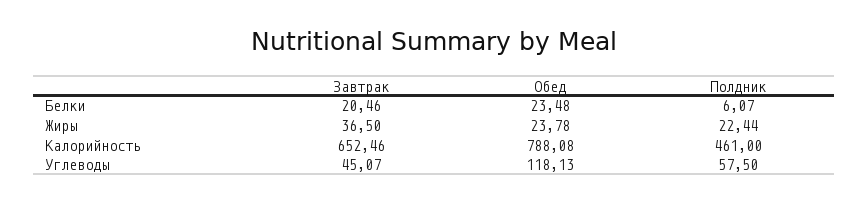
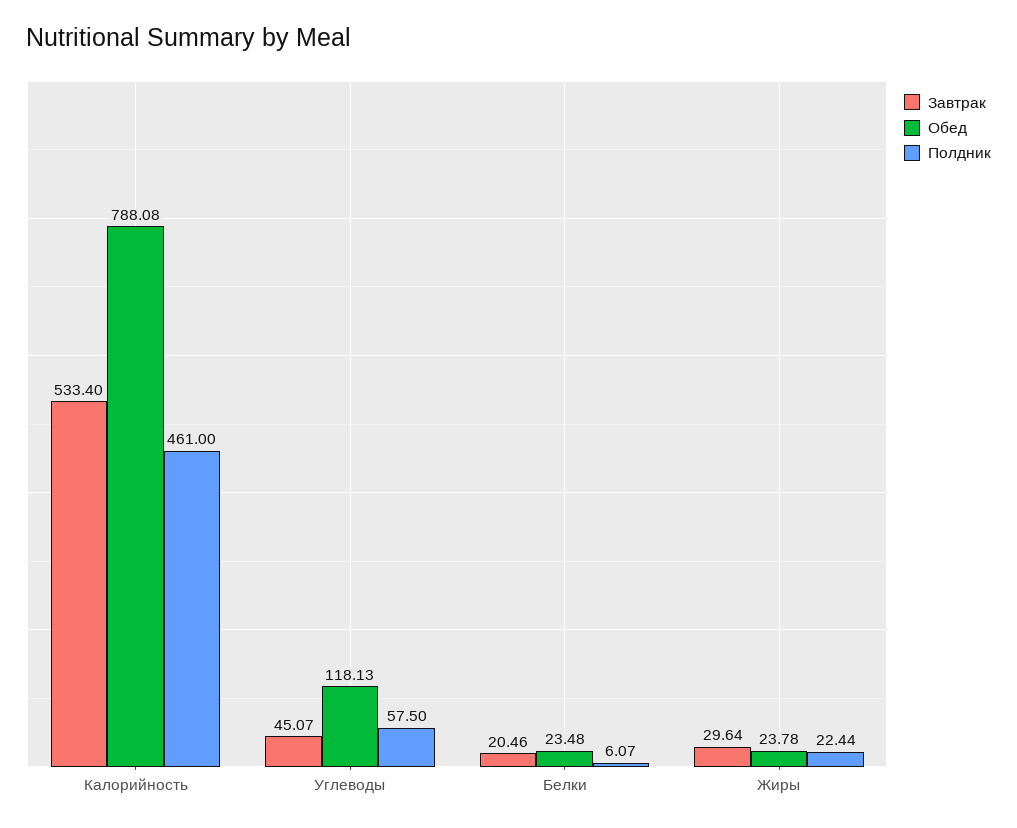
  {
    "Завтрак": {
      "Белки": 20.46,
-     "Жиры": 36.5,
+     "Жиры": 29.64,
-     "Калорийность": 652.46,
+     "Калорийность": 533.4,
      "Углеводы": 45.07
    },
    "Обед": {
      "Белки": 23.48,
      "Жиры": 23.78,
      "Калорийность": 788.08,
      "Углеводы": 118.13
    },
    "Полдник": {
      "Белки": 6.07,
      "Жиры": 22.44,
      "Калорийность": 461,
      "Углеводы": 57.5
    }
  }

